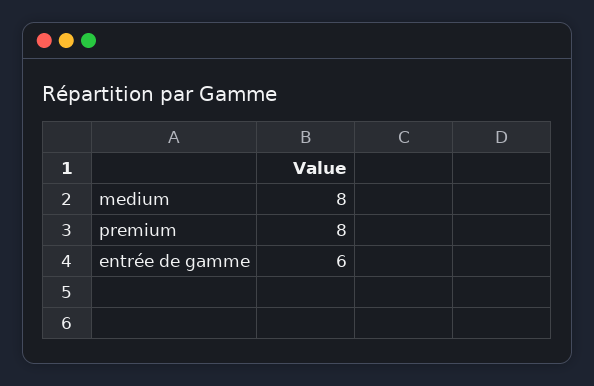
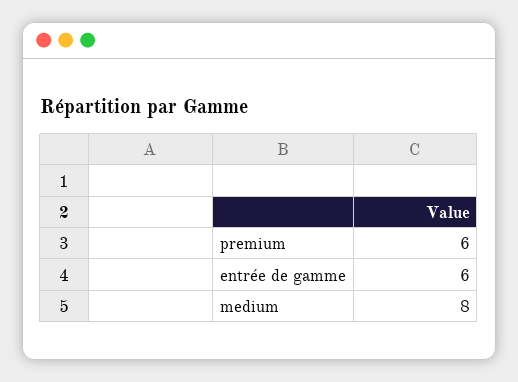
  {
    "medium": 8,
-   "premium": 8,
+   "premium": 6,
    "entrée de gamme": 6
  }

